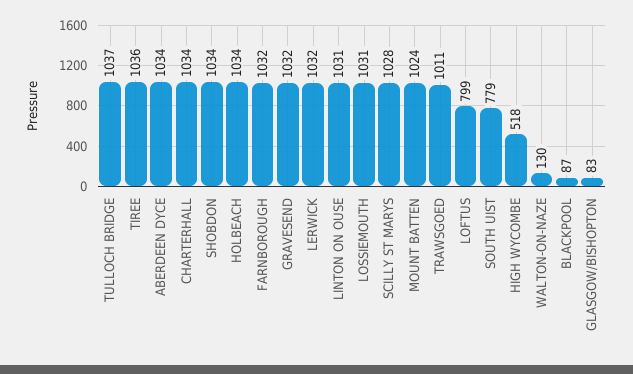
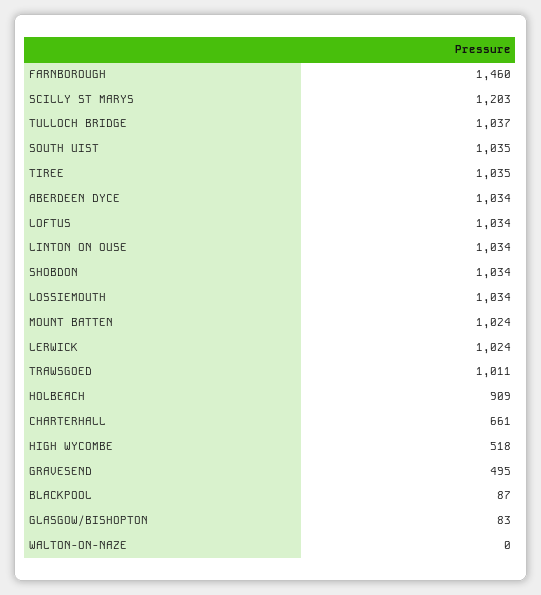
  {
    "TULLOCH BRIDGE": 1037,
-   "TIREE": 1036,
+   "TIREE": 1035,
    "ABERDEEN DYCE": 1034,
-   "CHARTERHALL": 1034,
+   "CHARTERHALL": 661,
    "SHOBDON": 1034,
-   "HOLBEACH": 1034,
+   "HOLBEACH": 909,
-   "FARNBOROUGH": 1032,
+   "FARNBOROUGH": 1460,
-   "GRAVESEND": 1032,
+   "GRAVESEND": 495,
-   "LERWICK": 1032,
+   "LERWICK": 1024,
-   "LINTON ON OUSE": 1031,
+   "LINTON ON OUSE": 1034,
-   "LOSSIEMOUTH": 1031,
+   "LOSSIEMOUTH": 1034,
-   "SCILLY ST MARYS": 1028,
+   "SCILLY ST MARYS": 1203,
    "MOUNT BATTEN": 1024,
    "TRAWSGOED": 1011,
-   "LOFTUS": 799,
+   "LOFTUS": 1034,
-   "SOUTH UIST": 779,
+   "SOUTH UIST": 1035,
    "HIGH WYCOMBE": 518,
-   "WALTON-ON-NAZE": 130,
+   "WALTON-ON-NAZE": 0,
    "BLACKPOOL": 87,
    "GLASGOW/BISHOPTON": 83
  }

